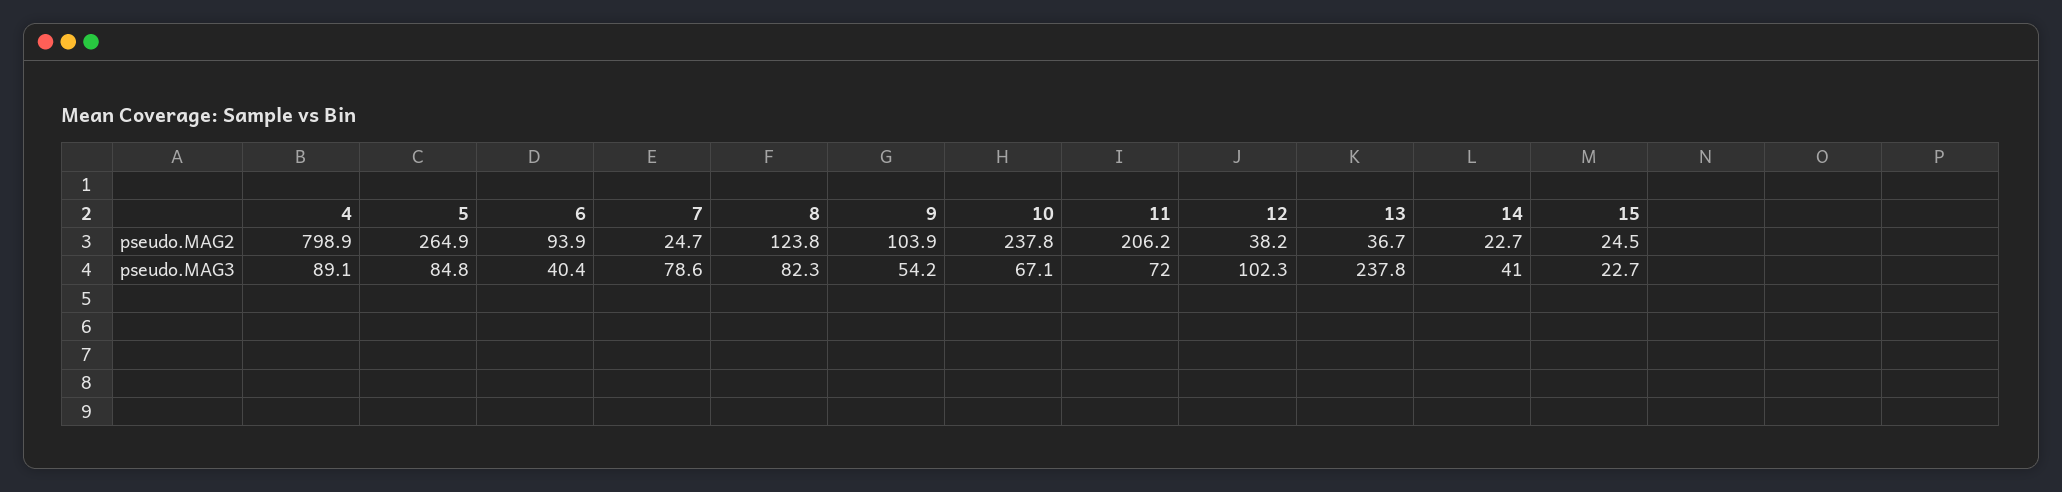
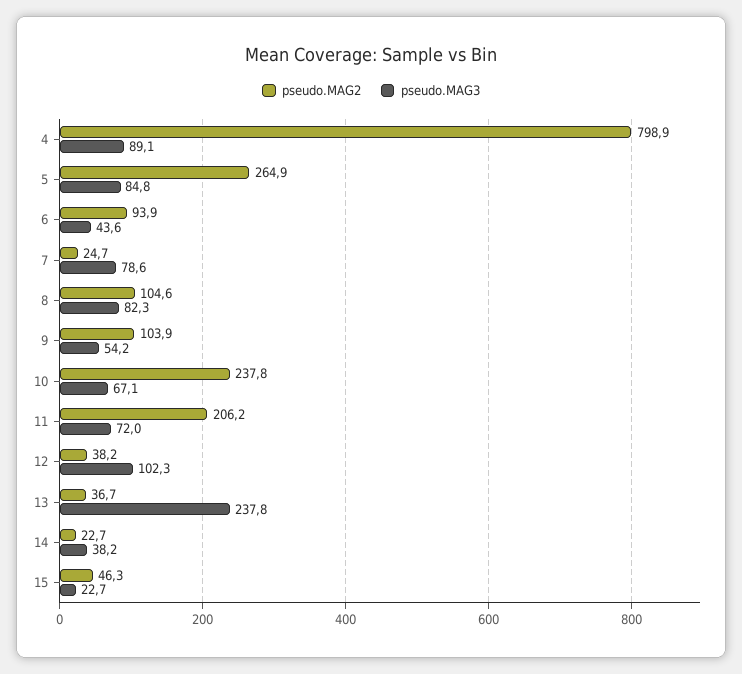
  {
    "pseudo.MAG2": {
      "4": 798.9,
      "5": 264.9,
      "6": 93.9,
      "7": 24.7,
-     "8": 123.8,
+     "8": 104.6,
      "9": 103.9,
      "10": 237.8,
      "11": 206.2,
      "12": 38.2,
      "13": 36.7,
      "14": 22.7,
-     "15": 24.5
+     "15": 46.3
    },
    "pseudo.MAG3": {
      "4": 89.1,
      "5": 84.8,
-     "6": 40.4,
+     "6": 43.6,
      "7": 78.6,
      "8": 82.3,
      "9": 54.2,
      "10": 67.1,
      "11": 72,
      "12": 102.3,
      "13": 237.8,
-     "14": 41,
+     "14": 38.2,
      "15": 22.7
    }
  }

